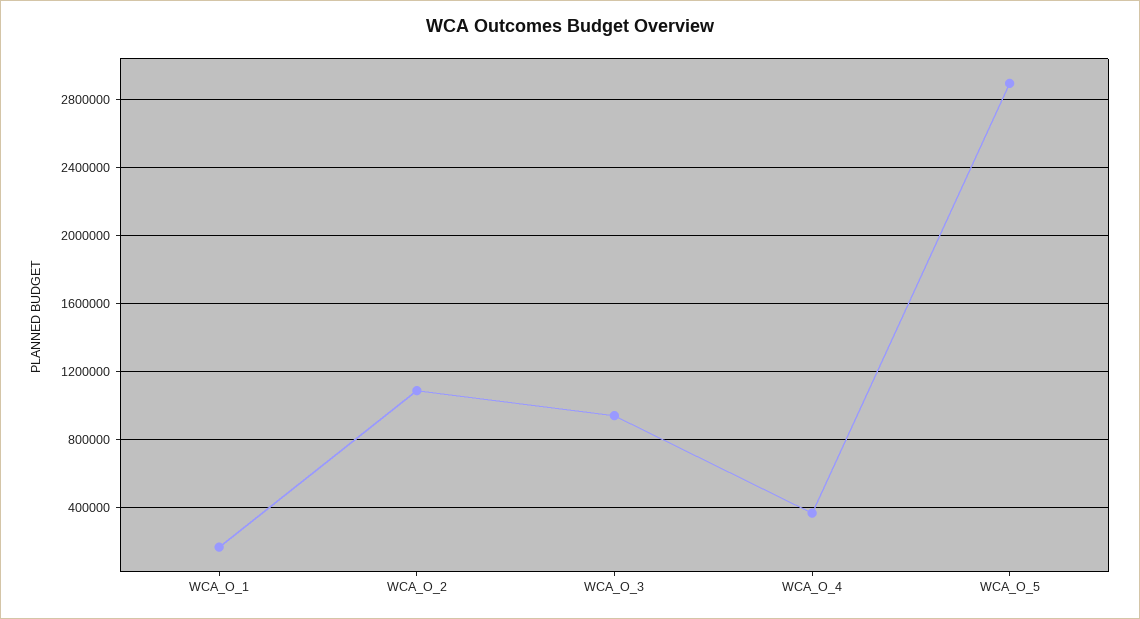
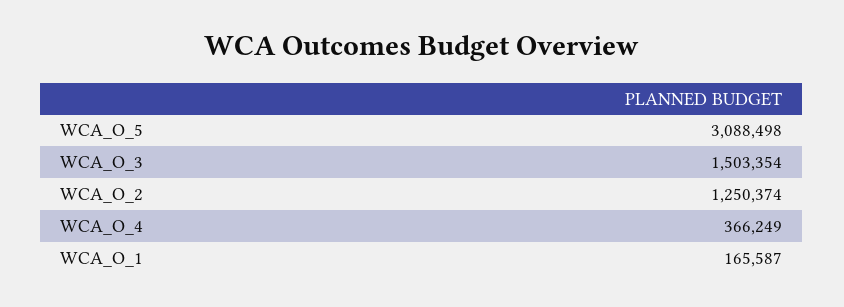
  {
    "WCA_O_1": 165587,
-   "WCA_O_2": 1100000,
+   "WCA_O_2": 1250374,
-   "WCA_O_3": 950000,
+   "WCA_O_3": 1503354,
    "WCA_O_4": 366249,
-   "WCA_O_5": 2900000
+   "WCA_O_5": 3088498
  }

